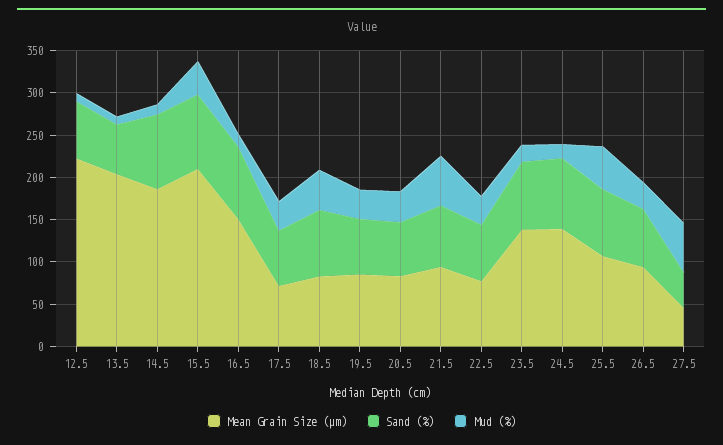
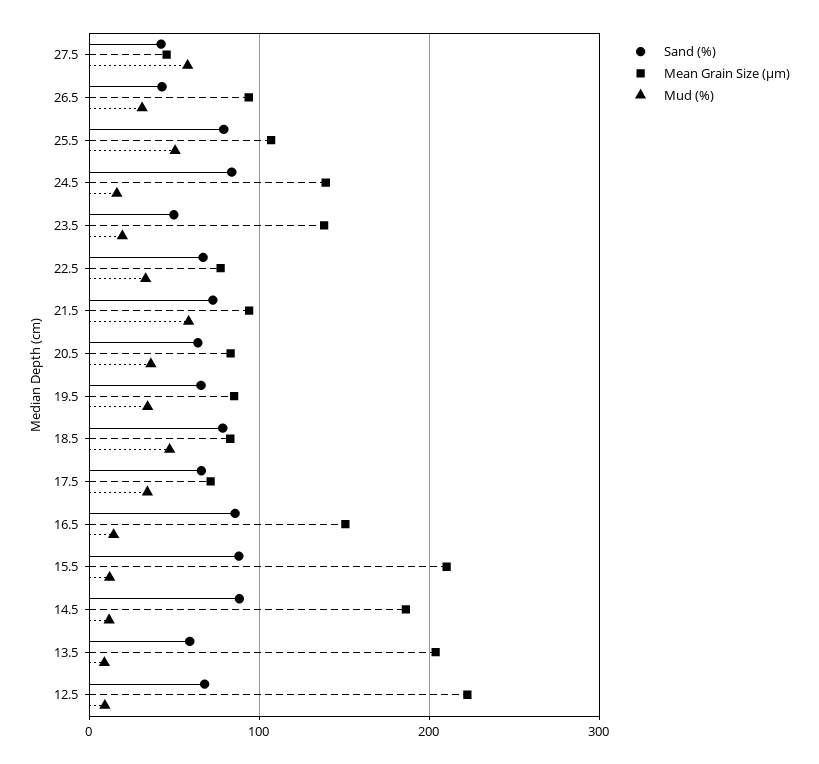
  {
    "Mean Grain Size (µm)": {
      "12.5": 220,
      "13.5": 200,
      "14.5": 190,
      "15.5": 210,
      "16.5": 150,
      "17.5": 70,
      "18.5": 80,
      "19.5": 90,
      "20.5": 80,
      "21.5": 90,
      "22.5": 80,
      "23.5": 140,
      "24.5": 140,
      "25.5": 110,
      "26.5": 90,
      "27.5": 50
    },
    "Sand (%)": {
      "12.5": 70,
      "13.5": 60,
      "14.5": 90,
      "15.5": 90,
      "16.5": 90,
      "17.5": 70,
      "18.5": 80,
      "19.5": 70,
      "20.5": 60,
      "21.5": 70,
      "22.5": 70,
-     "23.5": 80,
+     "23.5": 50,
      "24.5": 80,
      "25.5": 80,
-     "26.5": 70,
+     "26.5": 40,
      "27.5": 40
    },
    "Mud (%)": {
      "12.5": 10,
      "13.5": 10,
      "14.5": 10,
-     "15.5": 40,
+     "15.5": 10,
      "16.5": 10,
      "17.5": 30,
      "18.5": 50,
      "19.5": 30,
      "20.5": 40,
      "21.5": 60,
      "22.5": 30,
      "23.5": 20,
      "24.5": 20,
      "25.5": 50,
      "26.5": 30,
      "27.5": 60
    }
  }

